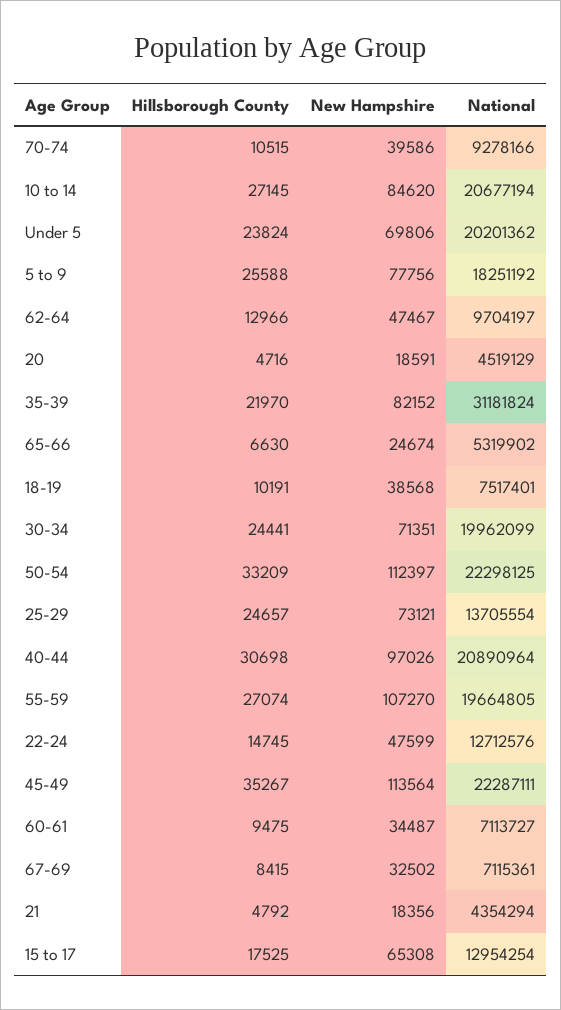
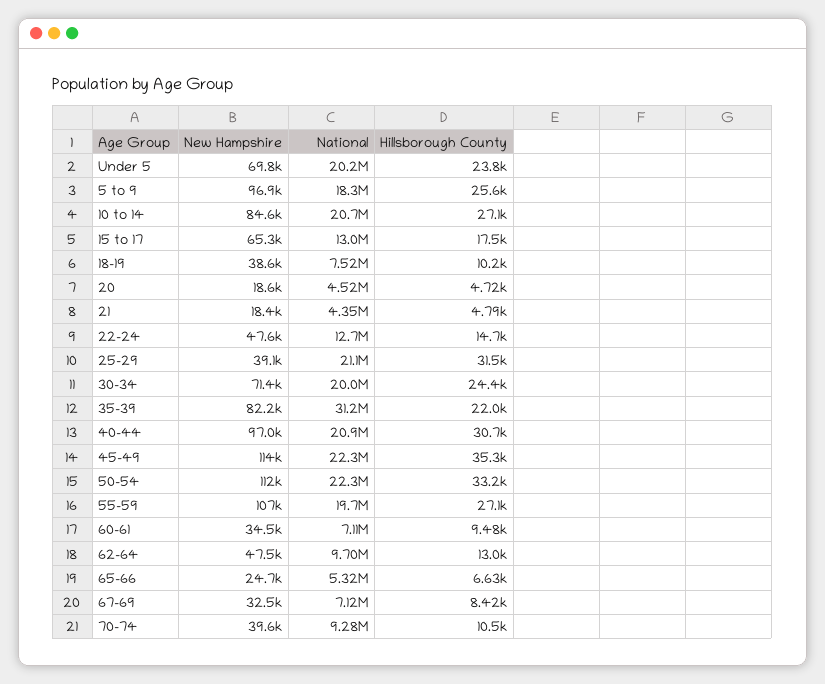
  {
    "Hillsborough County": {
      "70-74": 10515,
      "10 to 14": 27145,
      "Under 5": 23824,
      "5 to 9": 25588,
      "62-64": 12966,
      "20": 4716,
      "35-39": 21970,
      "65-66": 6630,
      "18-19": 10191,
      "30-34": 24441,
      "50-54": 33209,
-     "25-29": 24657,
+     "25-29": 31500,
      "40-44": 30698,
      "55-59": 27074,
      "22-24": 14745,
      "45-49": 35267,
      "60-61": 9475,
      "67-69": 8415,
      "21": 4792,
      "15 to 17": 17525
    },
    "New Hampshire": {
      "70-74": 39586,
      "10 to 14": 84620,
      "Under 5": 69806,
-     "5 to 9": 77756,
+     "5 to 9": 96900,
      "62-64": 47467,
      "20": 18591,
      "35-39": 82152,
      "65-66": 24674,
      "18-19": 38568,
      "30-34": 71351,
      "50-54": 112397,
-     "25-29": 73121,
+     "25-29": 39100,
      "40-44": 97026,
      "55-59": 107270,
      "22-24": 47599,
      "45-49": 113564,
      "60-61": 34487,
      "67-69": 32502,
      "21": 18356,
      "15 to 17": 65308
    },
    "National": {
      "70-74": 9278166,
      "10 to 14": 20677194,
      "Under 5": 20201362,
      "5 to 9": 18251192,
      "62-64": 9704197,
      "20": 4519129,
      "35-39": 31181824,
      "65-66": 5319902,
      "18-19": 7517401,
      "30-34": 19962099,
      "50-54": 22298125,
-     "25-29": 13705554,
+     "25-29": 21100000,
      "40-44": 20890964,
      "55-59": 19664805,
      "22-24": 12712576,
      "45-49": 22287111,
      "60-61": 7113727,
      "67-69": 7115361,
      "21": 4354294,
      "15 to 17": 12954254
    }
  }

